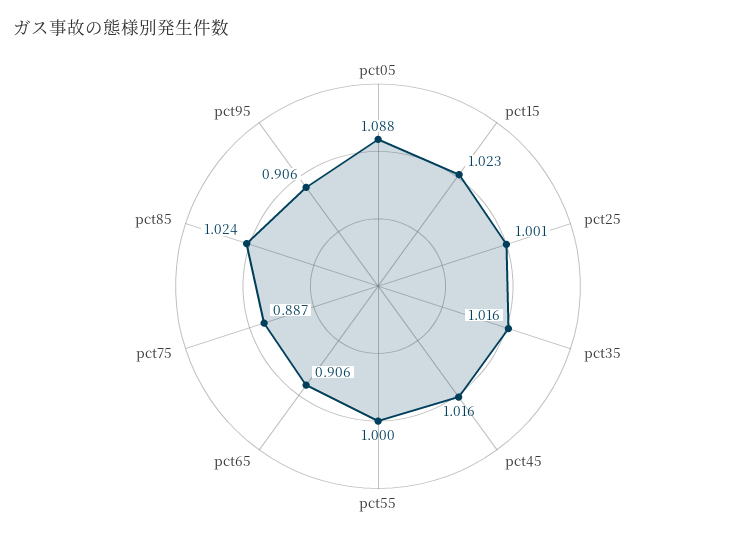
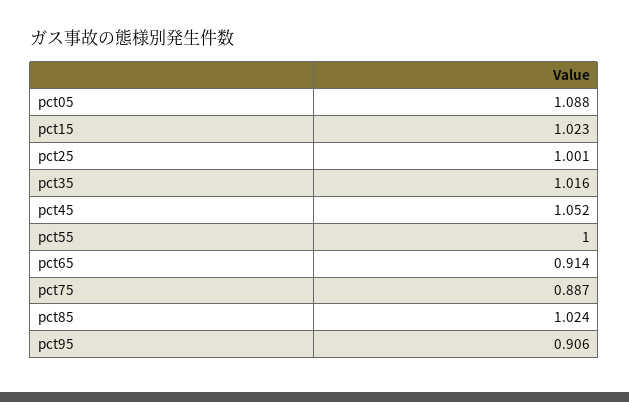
  {
    "pct05": 1.088,
    "pct15": 1.023,
    "pct25": 1.001,
    "pct35": 1.016,
-   "pct45": 1.016,
+   "pct45": 1.052,
    "pct55": 1,
-   "pct65": 0.906,
+   "pct65": 0.914,
    "pct75": 0.887,
    "pct85": 1.024,
    "pct95": 0.906
  }

